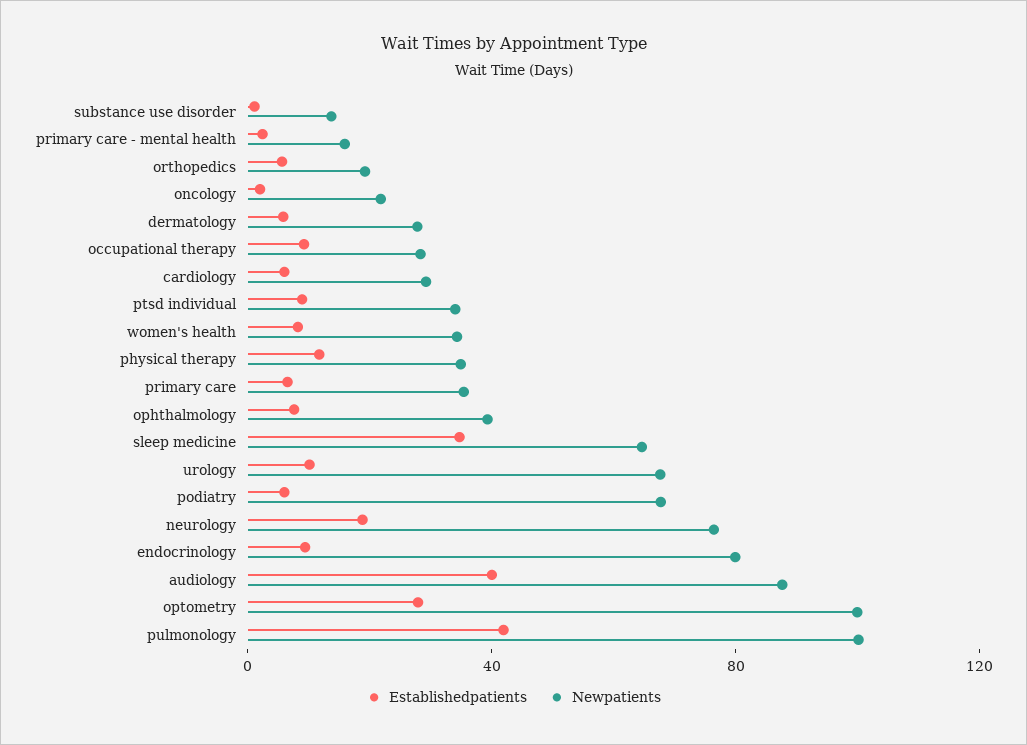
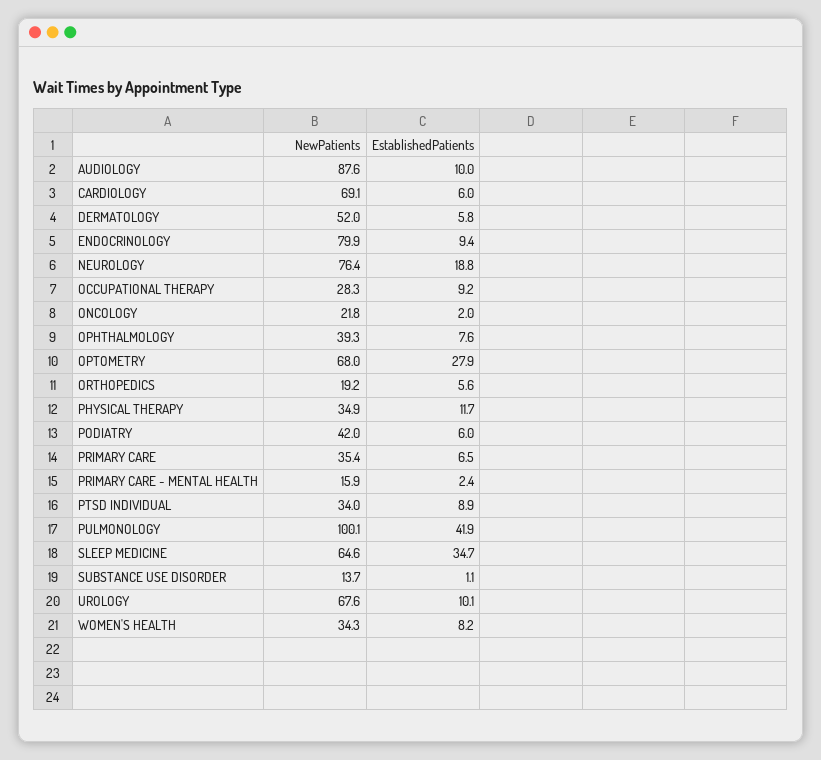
  {
    "Establishedpatients": {
      "substance use disorder": 1.1,
      "primary care - mental health": 2.4,
      "orthopedics": 5.6,
      "oncology": 2,
      "dermatology": 5.8,
      "occupational therapy": 9.2,
      "cardiology": 6,
      "ptsd individual": 8.9,
      "women's health": 8.2,
      "physical therapy": 11.7,
      "primary care": 6.5,
      "ophthalmology": 7.6,
      "sleep medicine": 34.7,
      "urology": 10.1,
      "podiatry": 6,
      "neurology": 18.8,
      "endocrinology": 9.4,
-     "audiology": 40,
+     "audiology": 10,
      "optometry": 27.9,
      "pulmonology": 41.9
    },
    "Newpatients": {
      "substance use disorder": 13.7,
      "primary care - mental health": 15.9,
      "orthopedics": 19.2,
      "oncology": 21.8,
-     "dermatology": 30,
+     "dermatology": 52,
      "occupational therapy": 28.3,
-     "cardiology": 30,
+     "cardiology": 69.1,
      "ptsd individual": 34,
      "women's health": 34.3,
      "physical therapy": 34.9,
      "primary care": 35.4,
      "ophthalmology": 39.3,
      "sleep medicine": 64.6,
      "urology": 67.6,
-     "podiatry": 70,
+     "podiatry": 42,
      "neurology": 76.4,
      "endocrinology": 79.9,
      "audiology": 87.6,
-     "optometry": 100,
+     "optometry": 68,
      "pulmonology": 100.1
    }
  }

